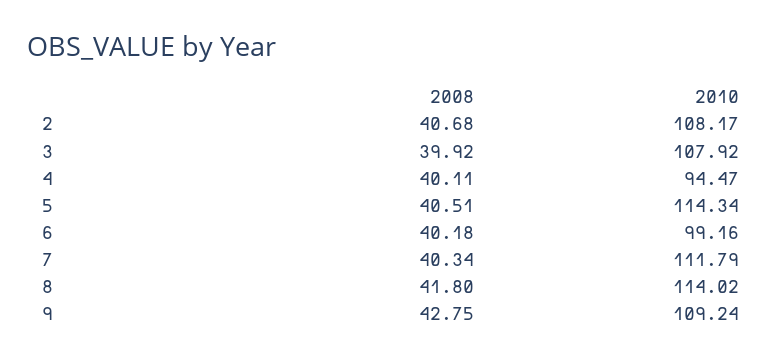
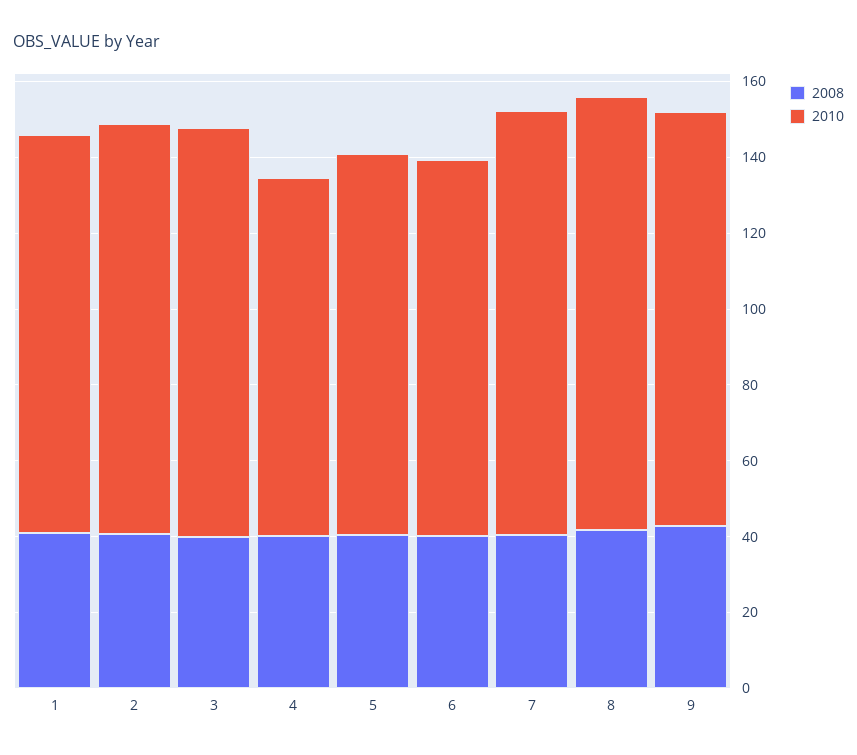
  {
    "2008": {
      "2": 40.68,
      "3": 39.92,
      "4": 40.11,
      "5": 40.51,
      "6": 40.18,
      "7": 40.34,
      "8": 41.8,
-     "9": 42.75
+     "9": 42.75,
+     "1": 40
    },
    "2010": {
      "2": 108.17,
      "3": 107.92,
      "4": 94.47,
-     "5": 114.34,
+     "5": 100,
      "6": 99.16,
      "7": 111.79,
      "8": 114.02,
-     "9": 109.24
+     "9": 109.24,
+     "1": 105
    }
  }

